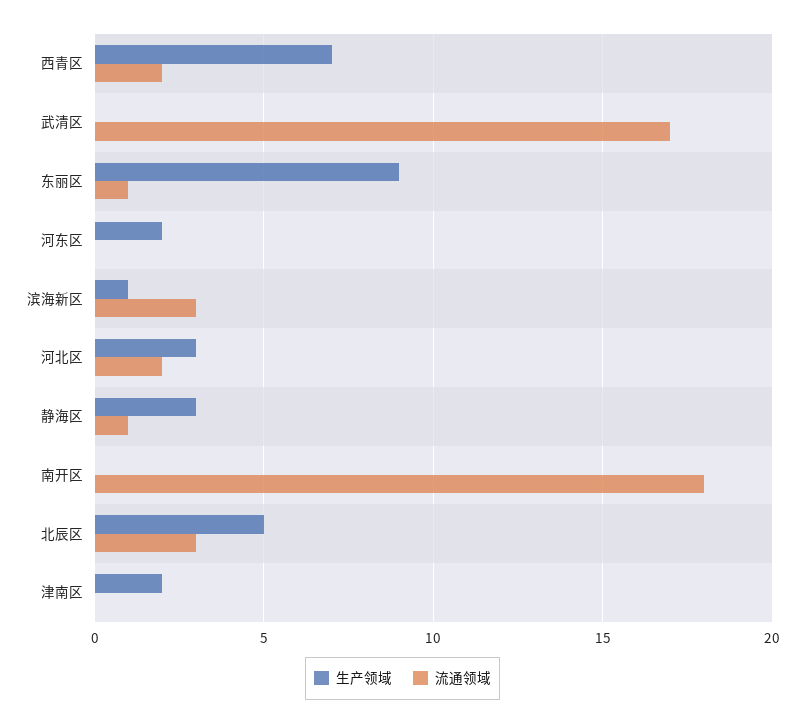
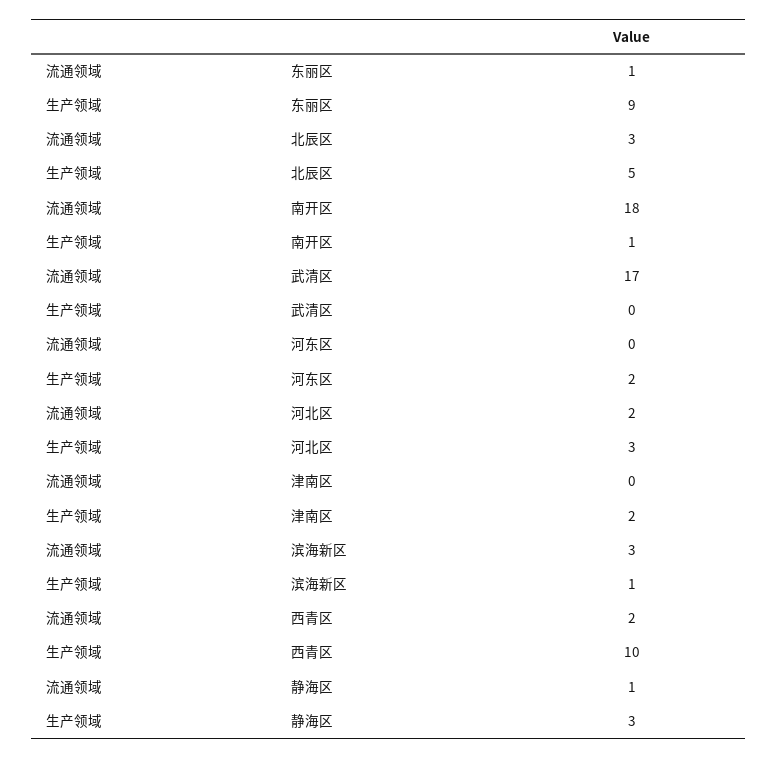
  {
    "生产领域": {
-     "西青区": 7,
+     "西青区": 10,
      "武清区": 0,
      "东丽区": 9,
      "河东区": 2,
      "滨海新区": 1,
      "河北区": 3,
      "静海区": 3,
-     "南开区": 0,
+     "南开区": 1,
      "北辰区": 5,
      "津南区": 2
    },
    "流通领域": {
      "西青区": 2,
      "武清区": 17,
      "东丽区": 1,
      "河东区": 0,
      "滨海新区": 3,
      "河北区": 2,
      "静海区": 1,
      "南开区": 18,
      "北辰区": 3,
      "津南区": 0
    }
  }

